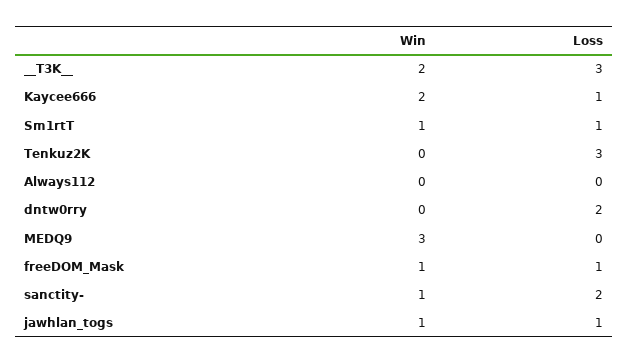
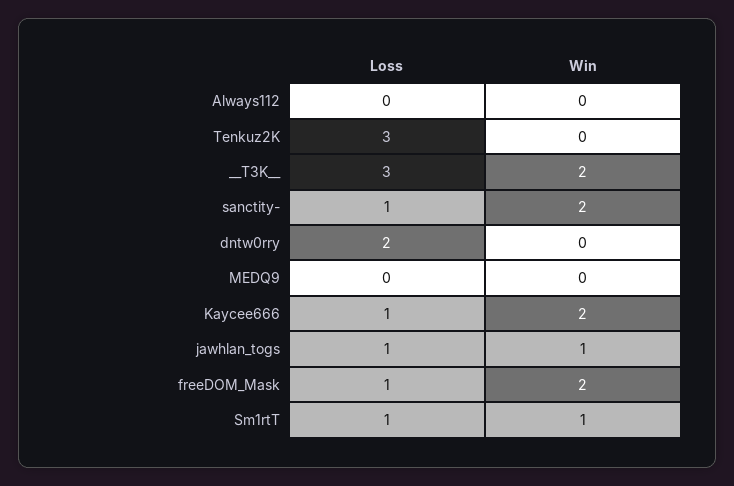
  {
    "Win": {
      "__T3K__": 2,
      "Kaycee666": 2,
      "Sm1rtT": 1,
      "Tenkuz2K": 0,
      "Always112": 0,
      "dntw0rry": 0,
-     "MEDQ9": 3,
+     "MEDQ9": 0,
-     "freeDOM_Mask": 1,
+     "freeDOM_Mask": 2,
-     "sanctity-": 1,
+     "sanctity-": 2,
      "jawhlan_togs": 1
    },
    "Loss": {
      "__T3K__": 3,
      "Kaycee666": 1,
      "Sm1rtT": 1,
      "Tenkuz2K": 3,
      "Always112": 0,
      "dntw0rry": 2,
      "MEDQ9": 0,
      "freeDOM_Mask": 1,
-     "sanctity-": 2,
+     "sanctity-": 1,
      "jawhlan_togs": 1
    }
  }

